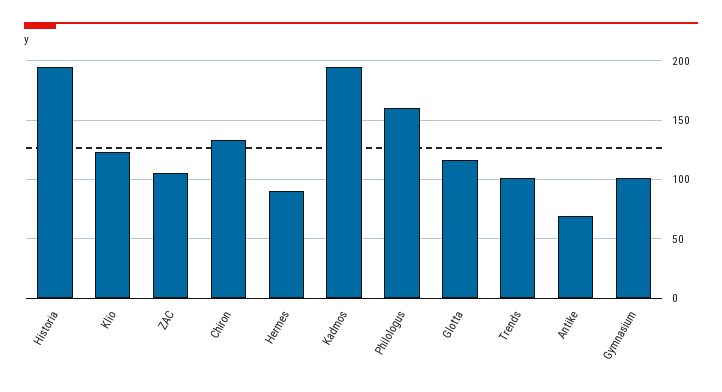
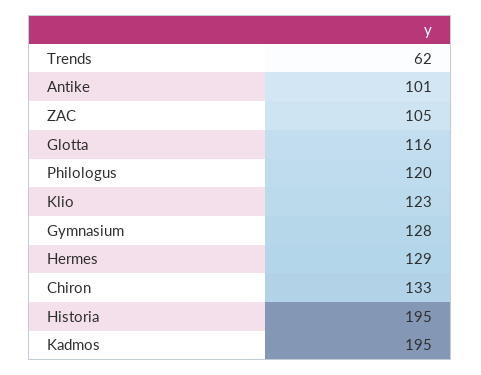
  {
    "Historia": 195,
    "Klio": 123,
    "ZAC": 105,
    "Chiron": 133,
-   "Hermes": 90,
+   "Hermes": 129,
    "Kadmos": 195,
-   "Philologus": 160,
+   "Philologus": 120,
    "Glotta": 116,
-   "Trends": 100,
+   "Trends": 62,
-   "Antike": 70,
+   "Antike": 101,
-   "Gymnasium": 100
+   "Gymnasium": 128
  }

